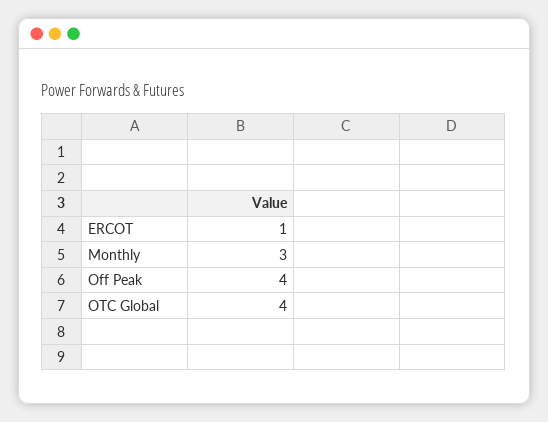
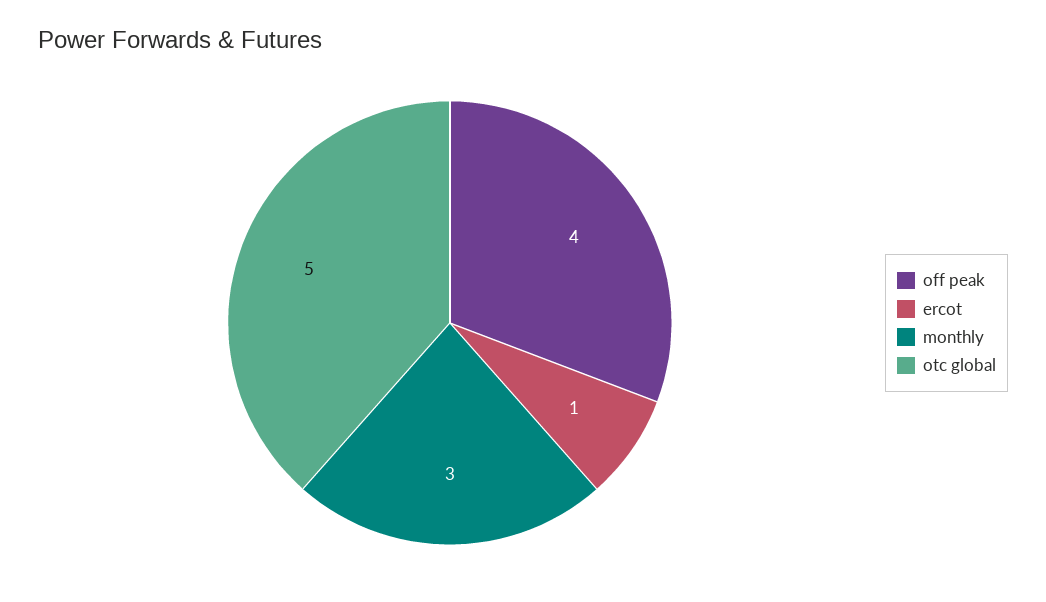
  {
    "ERCOT": 1,
    "Monthly": 3,
    "Off Peak": 4,
-   "OTC Global": 4
+   "OTC Global": 5
  }

